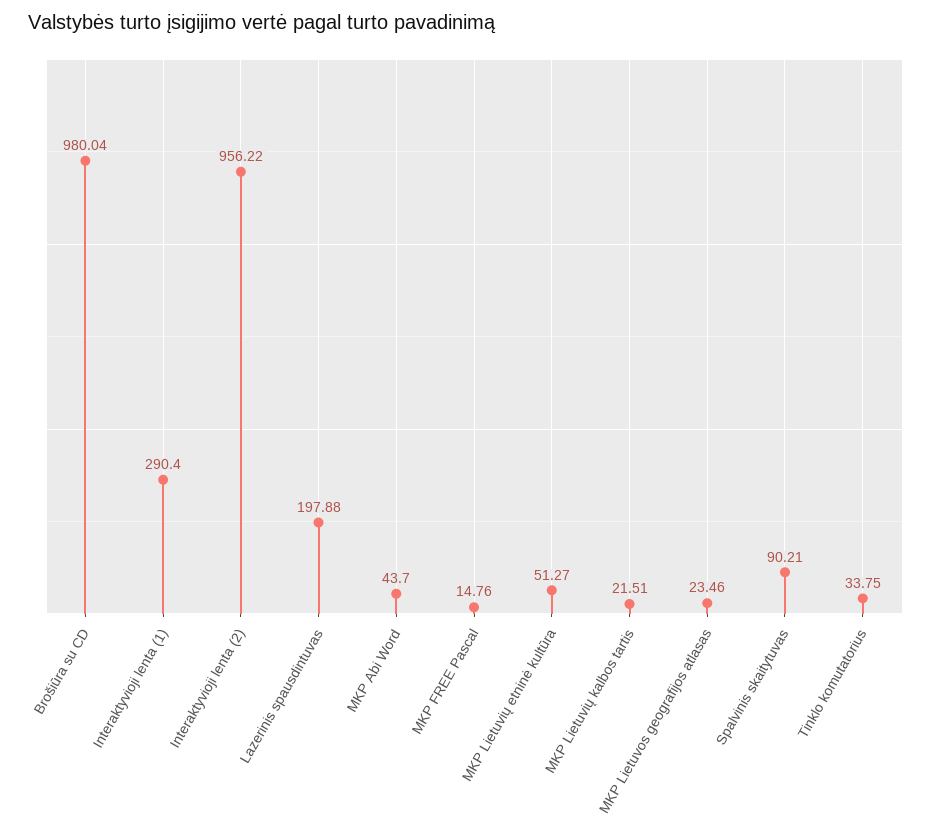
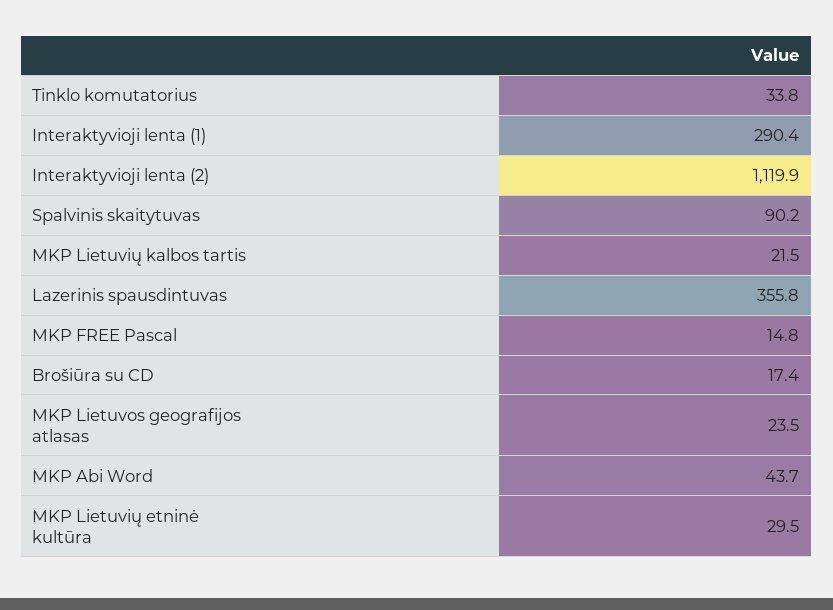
  {
-   "Brošiūra su CD": 980.04,
+   "Brošiūra su CD": 17.4,
    "Interaktyvioji lenta (1)": 290.4,
-   "Interaktyvioji lenta (2)": 956.22,
+   "Interaktyvioji lenta (2)": 1119.9,
-   "Lazerinis spausdintuvas": 197.88,
+   "Lazerinis spausdintuvas": 355.8,
    "MKP Abi Word": 43.7,
    "MKP FREE Pascal": 14.76,
-   "MKP Lietuvių etninė kultūra": 51.27,
+   "MKP Lietuvių etninė kultūra": 29.5,
    "MKP Lietuvių kalbos tartis": 21.51,
    "MKP Lietuvos geografijos atlasas": 23.46,
    "Spalvinis skaitytuvas": 90.21,
    "Tinklo komutatorius": 33.75
  }

